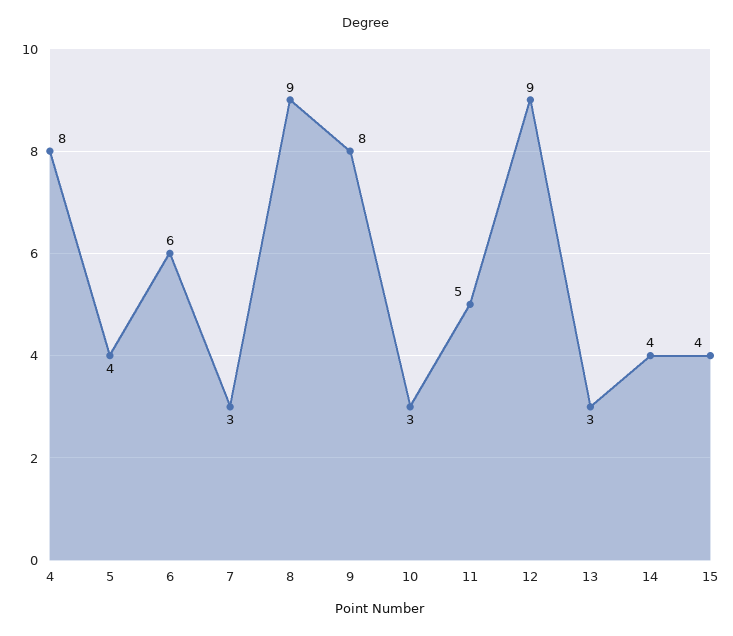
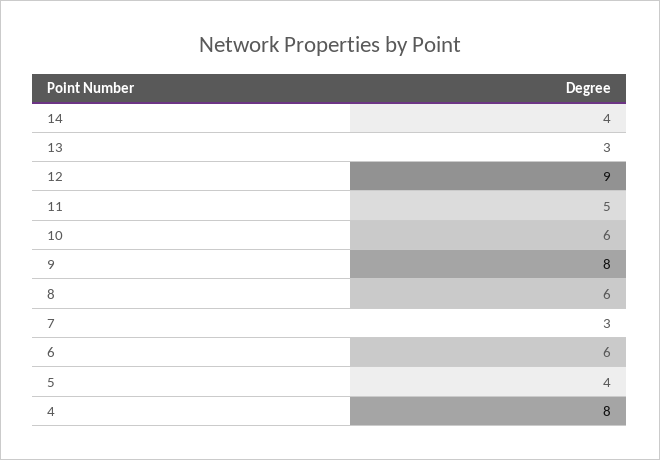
  {
    "4": 8,
    "5": 4,
    "6": 6,
    "7": 3,
-   "8": 9,
+   "8": 6,
    "9": 8,
-   "10": 3,
+   "10": 6,
    "11": 5,
    "12": 9,
    "13": 3,
-   "14": 4,
+   "14": 4
-   "15": 4
  }

